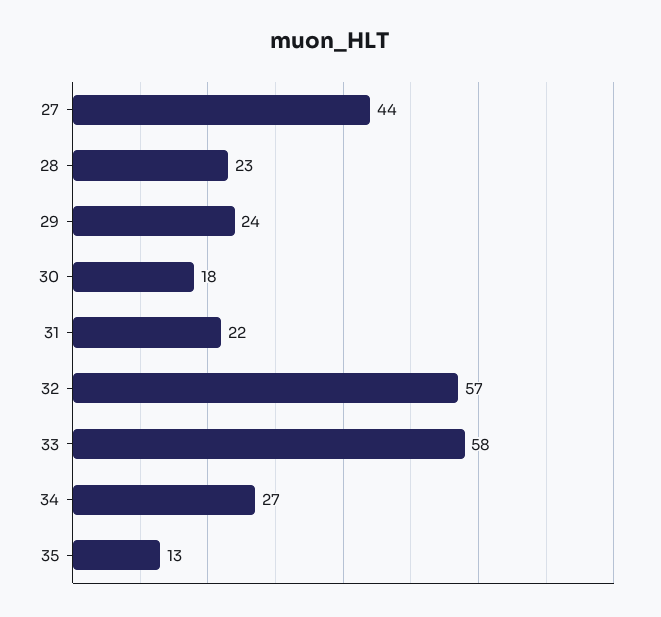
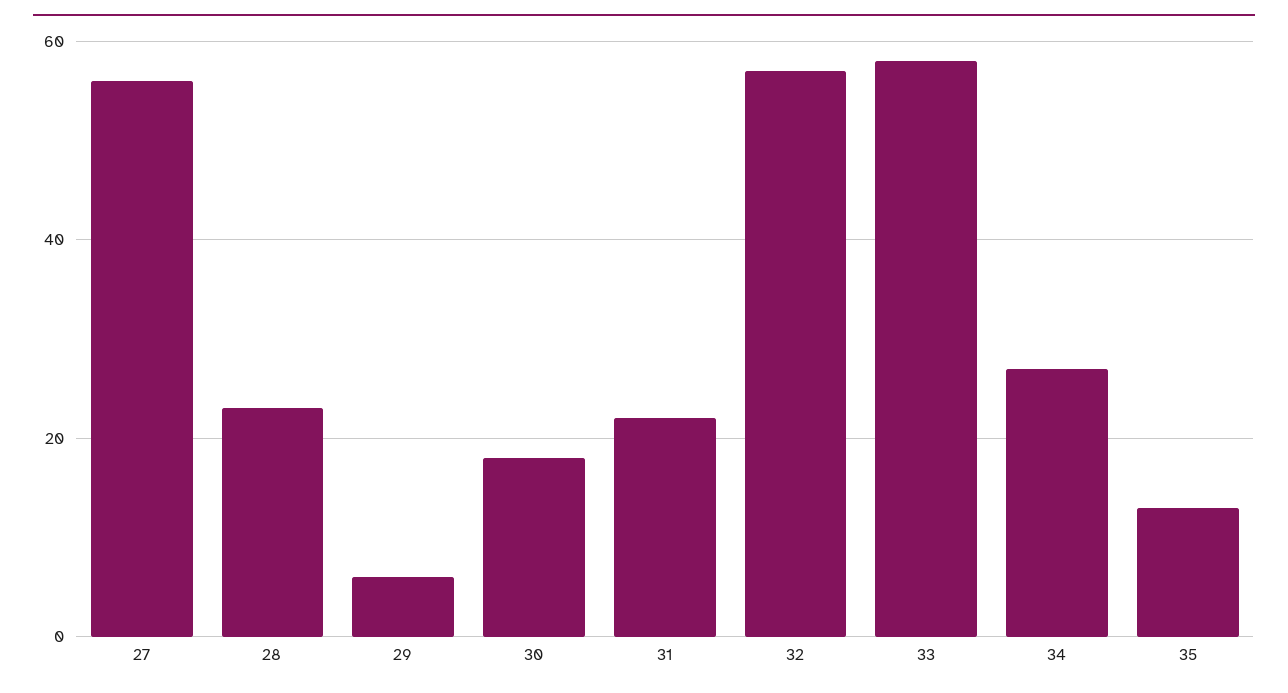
  {
-   "27": 44,
+   "27": 55,
    "28": 23,
-   "29": 24,
+   "29": 5,
    "30": 18,
    "31": 22,
    "32": 57,
    "33": 58,
    "34": 27,
    "35": 13
  }

